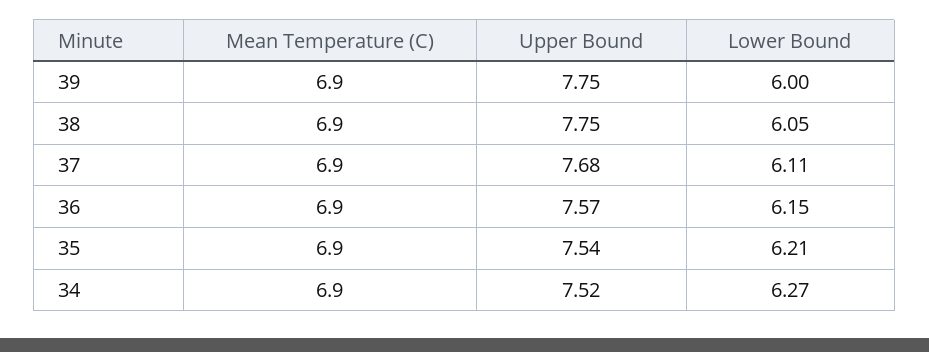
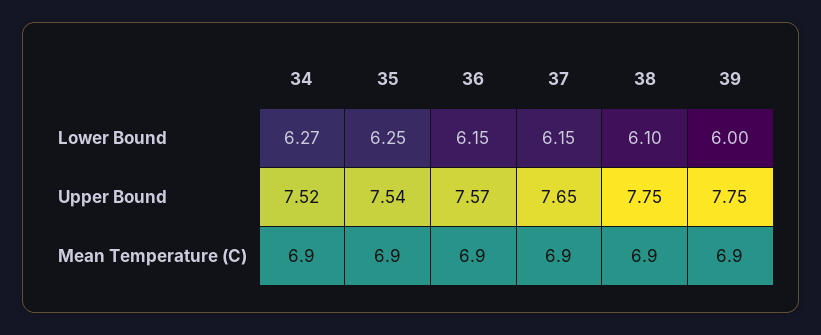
  {
    "Mean Temperature (C)": {
      "39": 6.9,
      "38": 6.9,
      "37": 6.9,
      "36": 6.9,
      "35": 6.9,
      "34": 6.9
    },
    "Upper Bound": {
      "39": 7.75,
      "38": 7.75,
-     "37": 7.68,
+     "37": 7.65,
      "36": 7.57,
      "35": 7.54,
      "34": 7.52
    },
    "Lower Bound": {
      "39": 6,
-     "38": 6.05,
+     "38": 6.1,
-     "37": 6.11,
+     "37": 6.15,
      "36": 6.15,
-     "35": 6.21,
+     "35": 6.25,
      "34": 6.27
    }
  }

